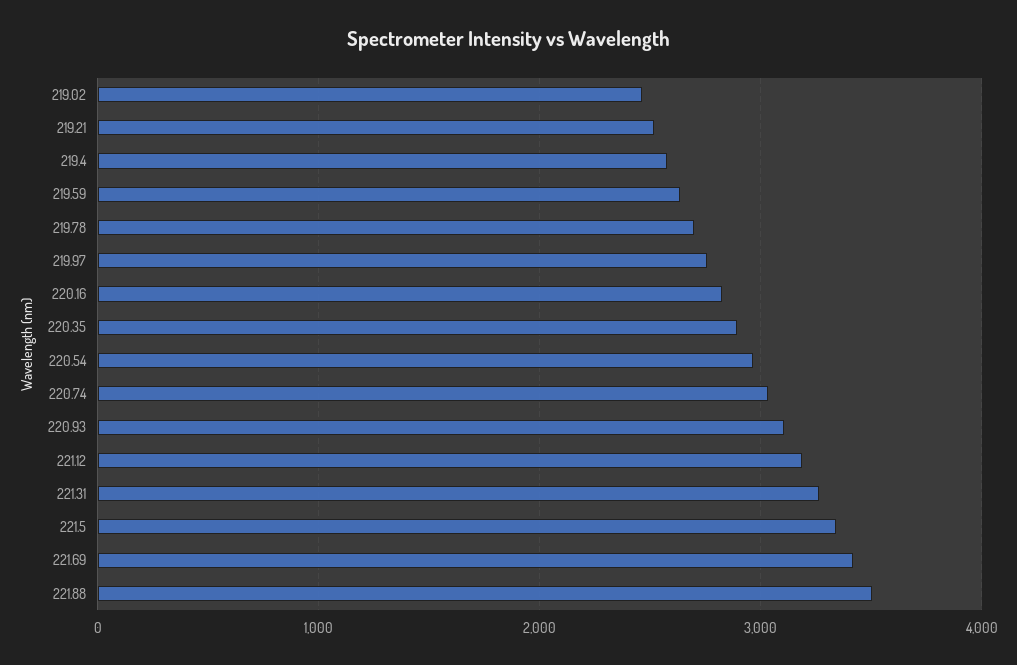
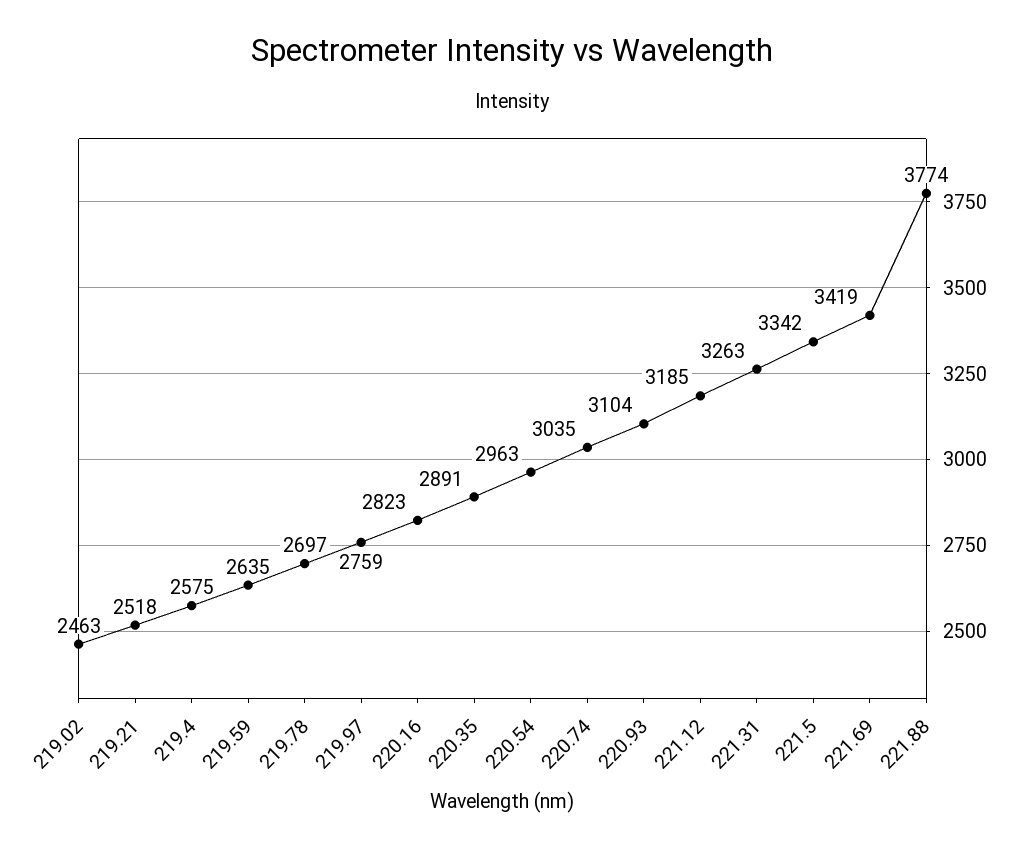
  {
    "219.02": 2463,
    "219.21": 2518,
    "219.4": 2575,
    "219.59": 2635,
    "219.78": 2697,
    "219.97": 2759,
    "220.16": 2823,
    "220.35": 2891,
    "220.54": 2963,
    "220.74": 3035,
    "220.93": 3104,
    "221.12": 3185,
    "221.31": 3263,
    "221.5": 3342,
    "221.69": 3419,
-   "221.88": 3500
+   "221.88": 3774
  }

